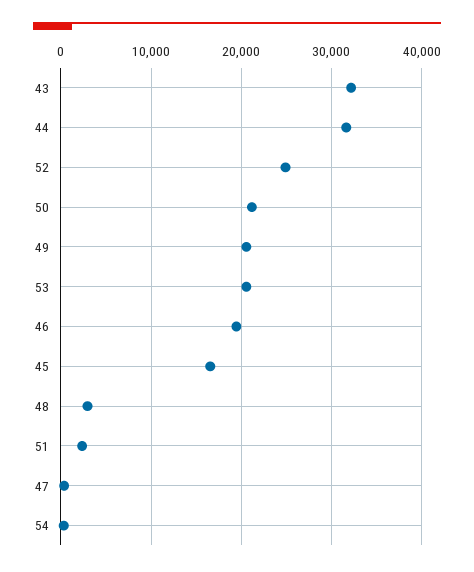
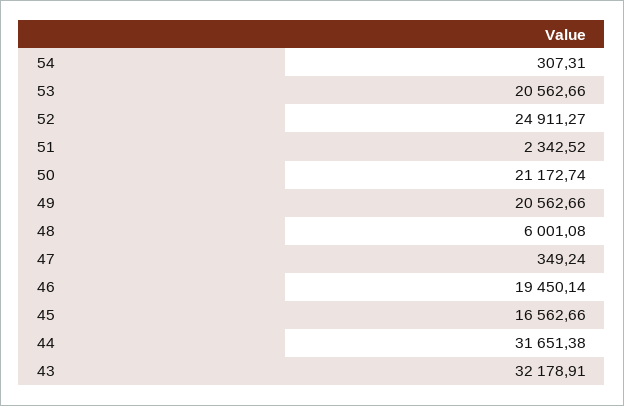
  {
    "43": 32178.91,
    "44": 31651.38,
    "52": 24911.27,
    "50": 21172.74,
    "49": 20562.66,
    "53": 20562.66,
    "46": 19450.14,
    "45": 16562.66,
-   "48": 3000,
+   "48": 6001.08,
    "51": 2342.52,
    "47": 349.24,
    "54": 307.31
  }

